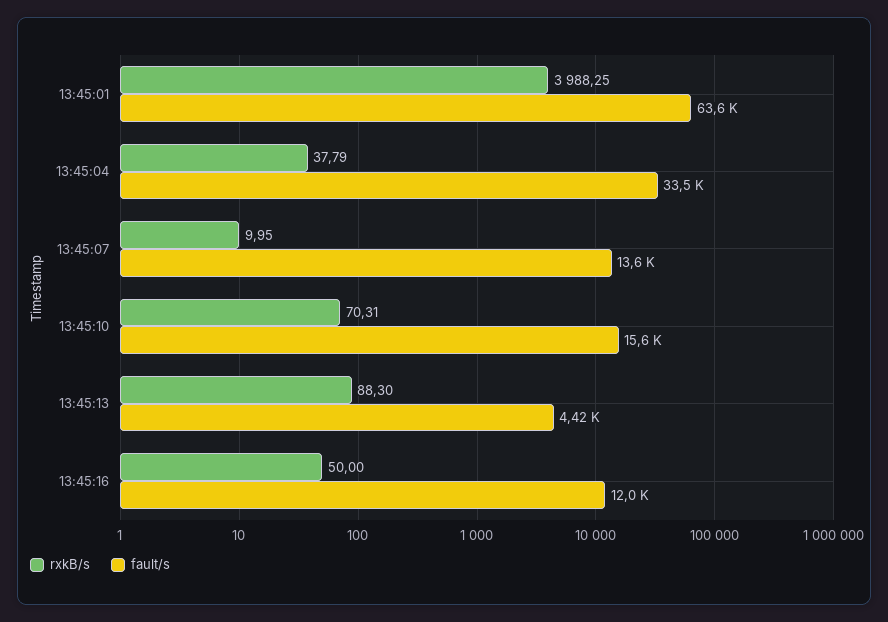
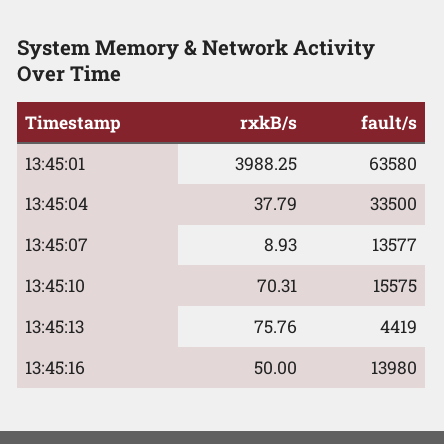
  {
    "rxkB/s": {
      "13:45:01": 3988.25,
      "13:45:04": 37.79,
-     "13:45:07": 9.95,
+     "13:45:07": 8.93,
      "13:45:10": 70.31,
-     "13:45:13": 88.3,
+     "13:45:13": 75.76,
      "13:45:16": 50
    },
    "fault/s": {
      "13:45:01": 63580,
      "13:45:04": 33500,
      "13:45:07": 13577,
      "13:45:10": 15575,
      "13:45:13": 4419,
-     "13:45:16": 12000
+     "13:45:16": 13980
    }
  }

